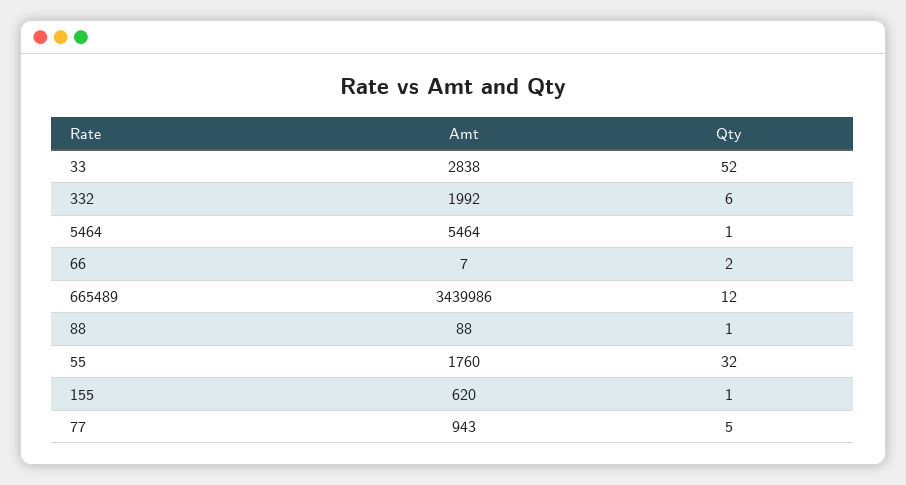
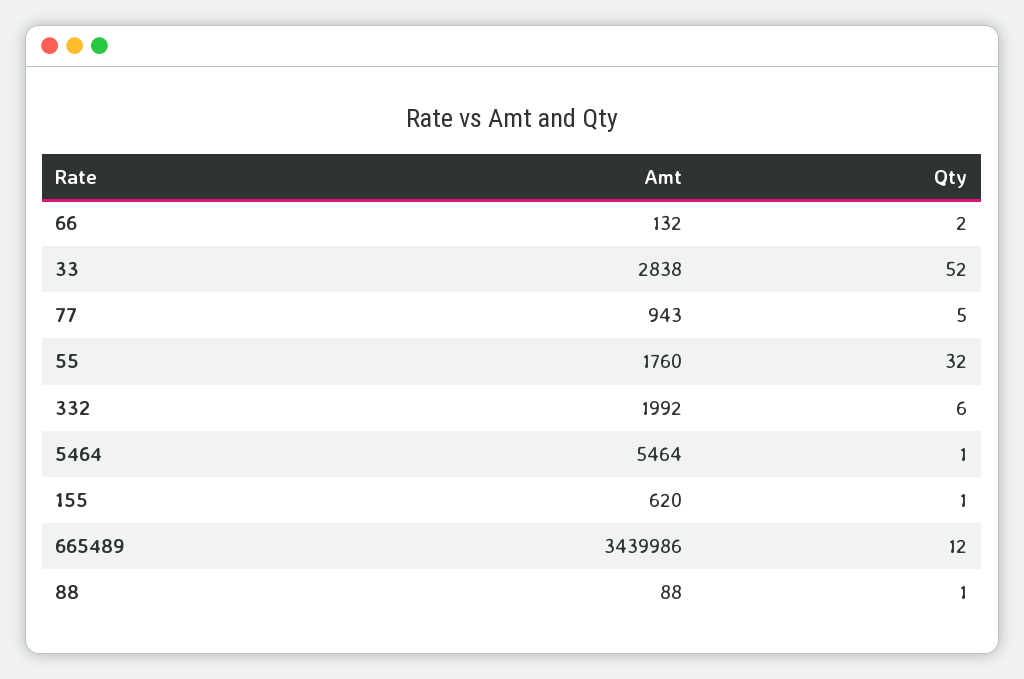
  {
    "Amt": {
      "33": 2838,
      "332": 1992,
      "5464": 5464,
-     "66": 7,
+     "66": 132,
      "665489": 3439986,
      "88": 88,
      "55": 1760,
      "155": 620,
      "77": 943
    },
    "Qty": {
      "33": 52,
      "332": 6,
      "5464": 1,
      "66": 2,
      "665489": 12,
      "88": 1,
      "55": 32,
      "155": 1,
      "77": 5
    }
  }

